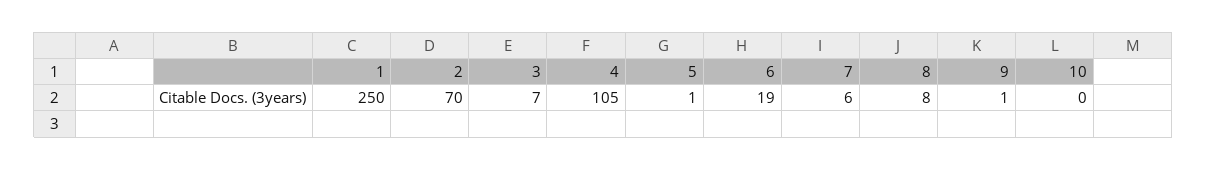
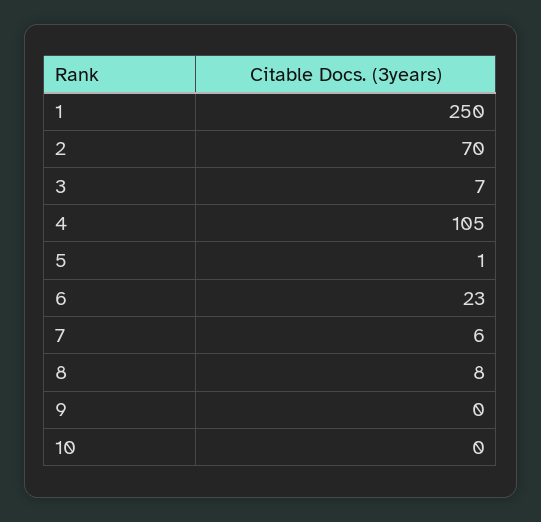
  {
    "1": 250,
    "2": 70,
    "3": 7,
    "4": 105,
    "5": 1,
-   "6": 19,
+   "6": 23,
    "7": 6,
    "8": 8,
-   "9": 1,
+   "9": 0,
    "10": 0
  }

